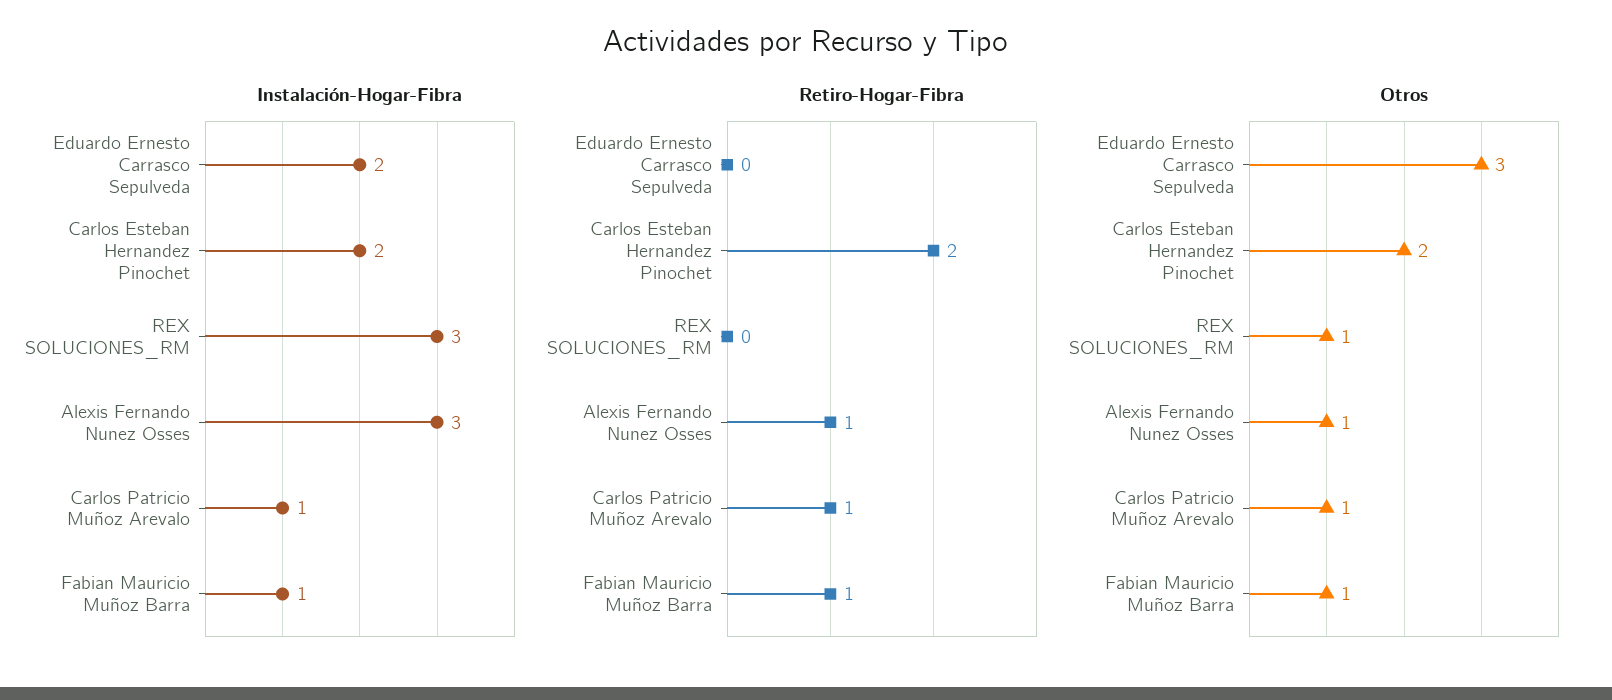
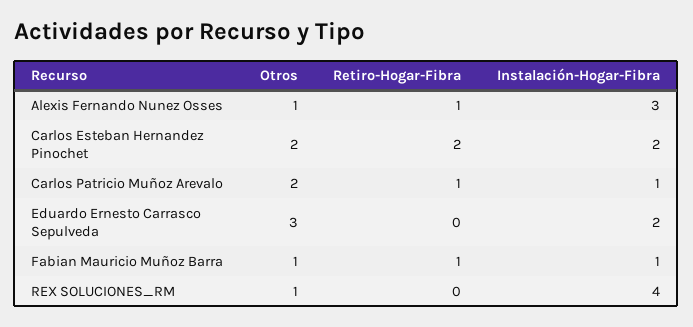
  {
    "Instalación-Hogar-Fibra": {
      "Eduardo Ernesto Carrasco Sepulveda": 2,
      "Carlos Esteban Hernandez Pinochet": 2,
-     "REX SOLUCIONES_RM": 3,
+     "REX SOLUCIONES_RM": 4,
      "Alexis Fernando Nunez Osses": 3,
      "Carlos Patricio Muñoz Arevalo": 1,
      "Fabian Mauricio Muñoz Barra": 1
    },
    "Retiro-Hogar-Fibra": {
      "Eduardo Ernesto Carrasco Sepulveda": 0,
      "Carlos Esteban Hernandez Pinochet": 2,
      "REX SOLUCIONES_RM": 0,
      "Alexis Fernando Nunez Osses": 1,
      "Carlos Patricio Muñoz Arevalo": 1,
      "Fabian Mauricio Muñoz Barra": 1
    },
    "Otros": {
      "Eduardo Ernesto Carrasco Sepulveda": 3,
      "Carlos Esteban Hernandez Pinochet": 2,
      "REX SOLUCIONES_RM": 1,
      "Alexis Fernando Nunez Osses": 1,
-     "Carlos Patricio Muñoz Arevalo": 1,
+     "Carlos Patricio Muñoz Arevalo": 2,
      "Fabian Mauricio Muñoz Barra": 1
    }
  }

